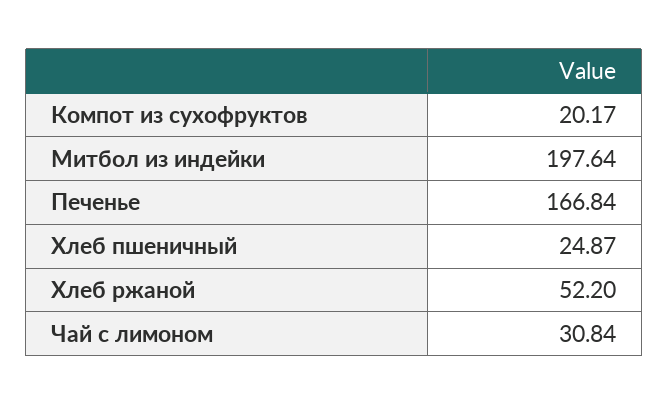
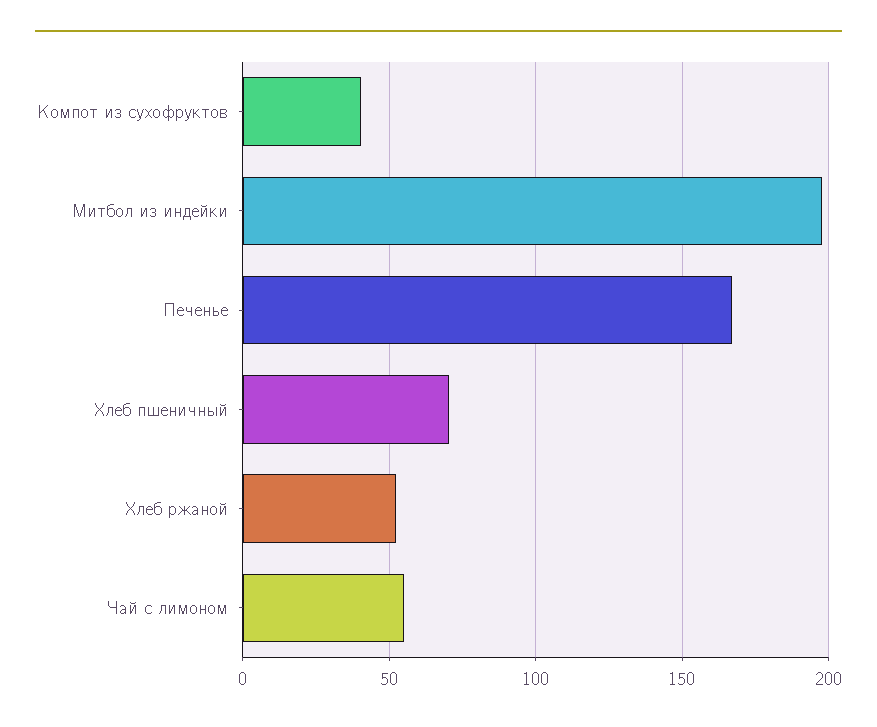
  {
-   "Компот из сухофруктов": 20.17,
+   "Компот из сухофруктов": 40,
    "Митбол из индейки": 197.64,
    "Печенье": 166.84,
-   "Хлеб пшеничный": 24.87,
+   "Хлеб пшеничный": 70,
    "Хлеб ржаной": 52.2,
-   "Чай с лимоном": 30.84
+   "Чай с лимоном": 55
  }

